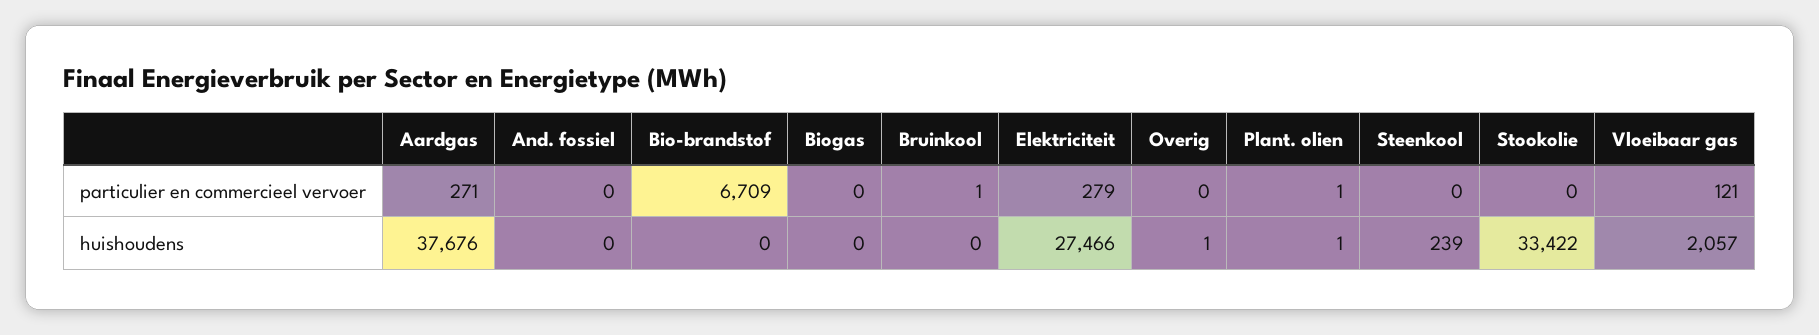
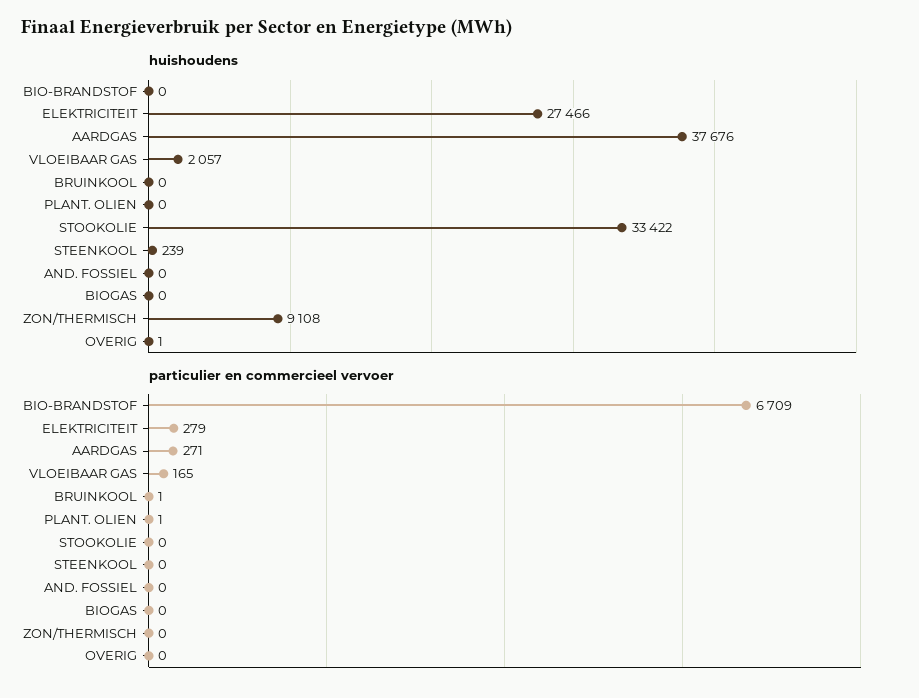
  {
    "particulier en commercieel vervoer": {
      "Aardgas": 271,
      "And. fossiel": 0,
      "Bio-brandstof": 6709,
      "Biogas": 0,
      "Bruinkool": 1,
      "Elektriciteit": 279,
      "Overig": 0,
      "Plant. olien": 1,
      "Steenkool": 0,
      "Stookolie": 0,
-     "Vloeibaar gas": 121
+     "Vloeibaar gas": 165,
+     "ZON/THERMISCH": 0
    },
    "huishoudens": {
      "Aardgas": 37676,
      "And. fossiel": 0,
      "Bio-brandstof": 0,
      "Biogas": 0,
      "Bruinkool": 0,
      "Elektriciteit": 27466,
      "Overig": 1,
-     "Plant. olien": 1,
+     "Plant. olien": 0,
      "Steenkool": 239,
      "Stookolie": 33422,
-     "Vloeibaar gas": 2057
+     "Vloeibaar gas": 2057,
+     "ZON/THERMISCH": 9108
    }
  }

